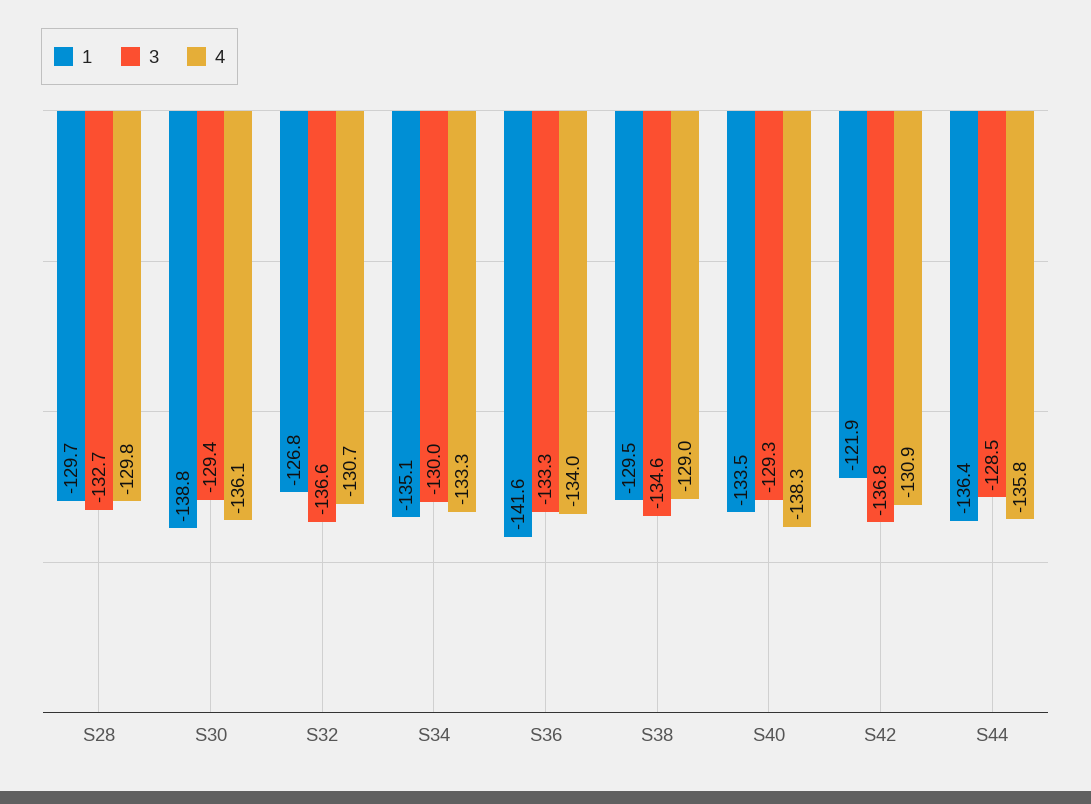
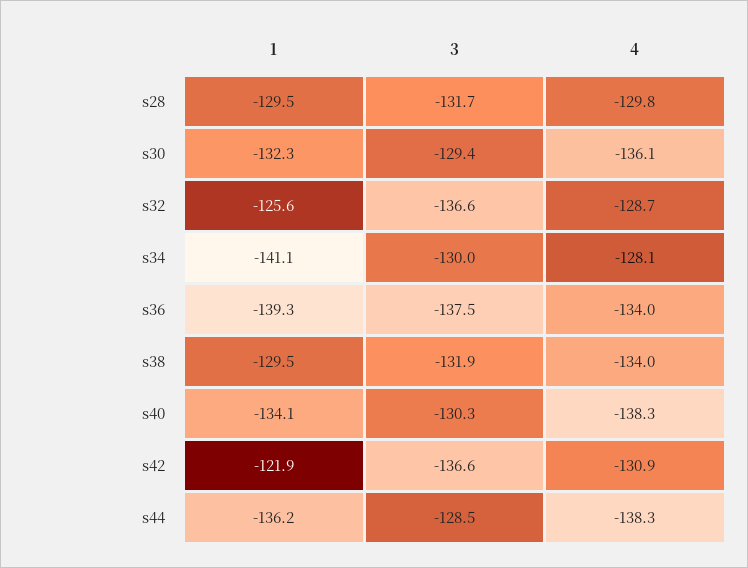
  {
    "1": {
-     "S28": -129.7,
+     "S28": -129.5,
-     "S30": -138.8,
+     "S30": -132.3,
-     "S32": -126.8,
+     "S32": -125.6,
-     "S34": -135.1,
+     "S34": -141.1,
-     "S36": -141.6,
+     "S36": -139.3,
      "S38": -129.5,
-     "S40": -133.5,
+     "S40": -134.1,
      "S42": -121.9,
-     "S44": -136.4
+     "S44": -136.2
    },
    "3": {
-     "S28": -132.7,
+     "S28": -131.7,
      "S30": -129.4,
      "S32": -136.6,
      "S34": -130,
-     "S36": -133.3,
+     "S36": -137.5,
-     "S38": -134.6,
+     "S38": -131.9,
-     "S40": -129.3,
+     "S40": -130.3,
-     "S42": -136.8,
+     "S42": -136.6,
      "S44": -128.5
    },
    "4": {
      "S28": -129.8,
      "S30": -136.1,
-     "S32": -130.7,
+     "S32": -128.7,
-     "S34": -133.3,
+     "S34": -128.1,
      "S36": -134,
-     "S38": -129,
+     "S38": -134,
      "S40": -138.3,
      "S42": -130.9,
-     "S44": -135.8
+     "S44": -138.3
    }
  }

